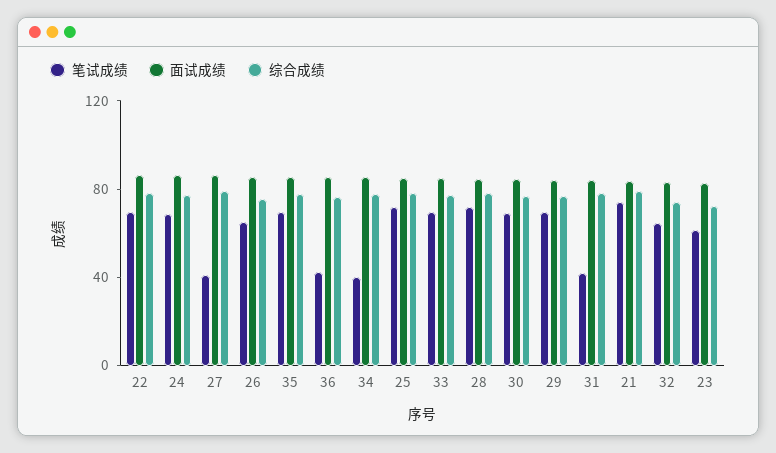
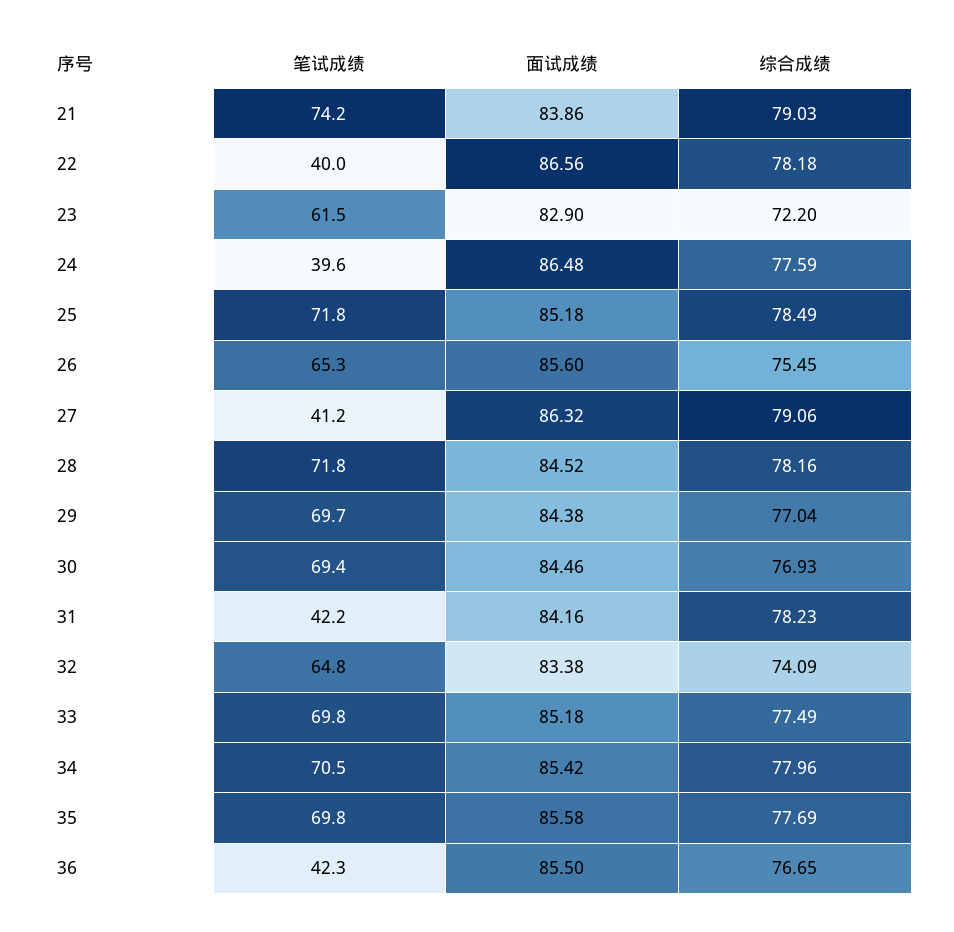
  {
    "笔试成绩": {
-     "22": 70,
+     "22": 40,
-     "24": 70,
+     "24": 39.6,
      "27": 41.2,
      "26": 65.3,
      "35": 69.8,
      "36": 42.3,
-     "34": 40,
+     "34": 70.5,
      "25": 71.8,
      "33": 69.8,
      "28": 71.8,
      "30": 69.4,
      "29": 69.7,
      "31": 42.2,
      "21": 74.2,
      "32": 64.8,
      "23": 61.5
    },
    "面试成绩": {
      "22": 86.56,
      "24": 86.48,
      "27": 86.32,
      "26": 85.6,
      "35": 85.58,
      "36": 85.5,
      "34": 85.42,
      "25": 85.18,
      "33": 85.18,
      "28": 84.52,
      "30": 84.46,
      "29": 84.38,
      "31": 84.16,
      "21": 83.86,
      "32": 83.38,
      "23": 82.9
    },
    "综合成绩": {
      "22": 78.18,
      "24": 77.59,
      "27": 79.06,
      "26": 75.45,
      "35": 77.69,
      "36": 76.65,
      "34": 77.96,
      "25": 78.49,
      "33": 77.49,
      "28": 78.16,
      "30": 76.93,
      "29": 77.04,
      "31": 78.23,
      "21": 79.03,
      "32": 74.09,
      "23": 72.2
    }
  }

